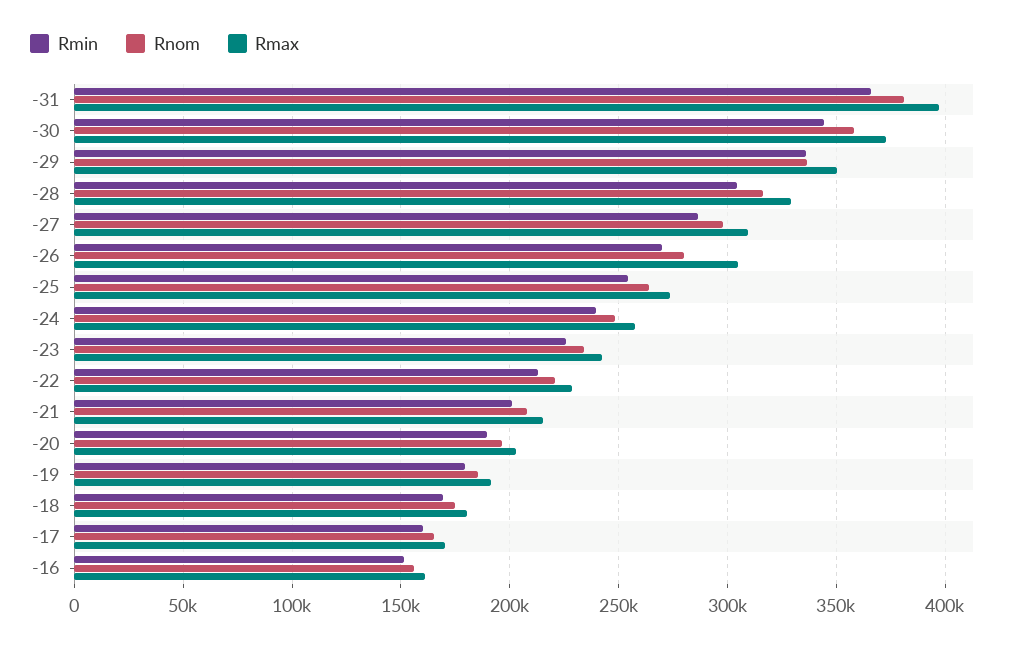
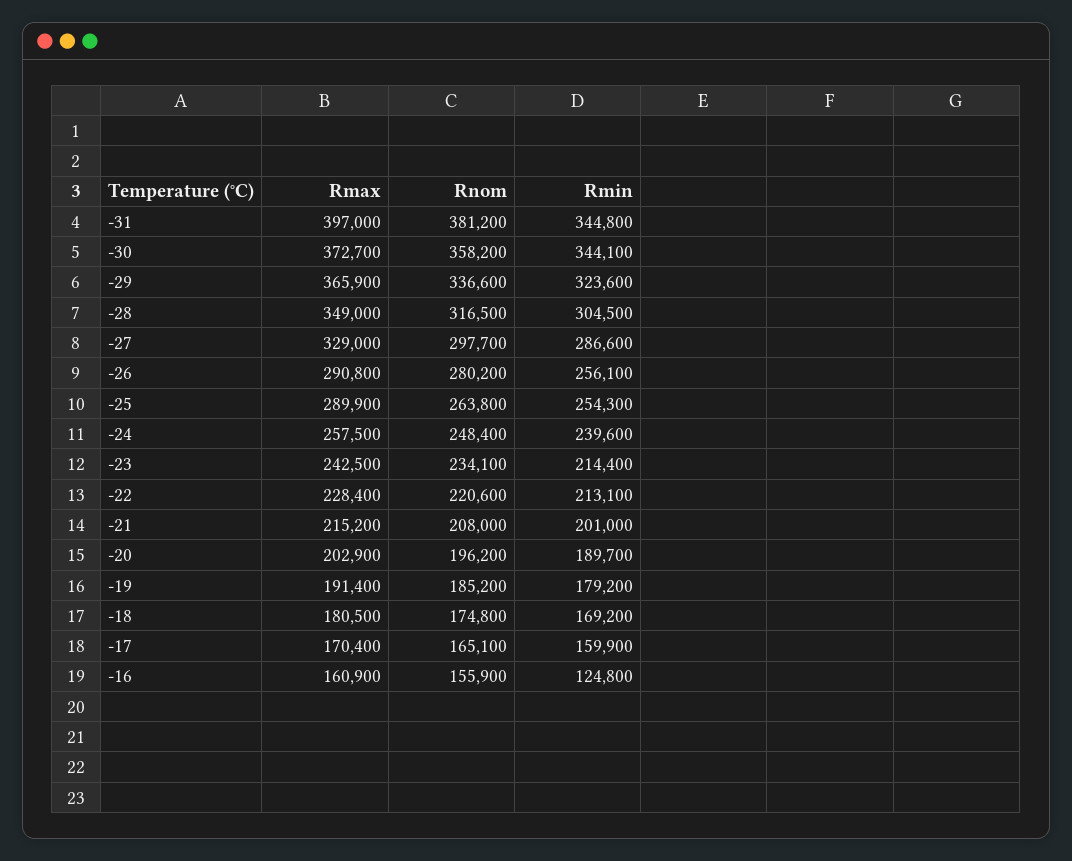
  {
    "Rmin": {
-     "-31": 365000,
+     "-31": 344800,
      "-30": 344100,
-     "-29": 335000,
+     "-29": 323600,
      "-28": 304500,
      "-27": 286600,
-     "-26": 270000,
+     "-26": 256100,
      "-25": 254300,
      "-24": 239600,
-     "-23": 225000,
+     "-23": 214400,
      "-22": 213100,
      "-21": 201000,
      "-20": 189700,
      "-19": 179200,
      "-18": 169200,
      "-17": 159900,
-     "-16": 150000
+     "-16": 124800
    },
    "Rnom": {
      "-31": 381200,
      "-30": 358200,
      "-29": 336600,
      "-28": 316500,
      "-27": 297700,
      "-26": 280200,
      "-25": 263800,
      "-24": 248400,
      "-23": 234100,
      "-22": 220600,
      "-21": 208000,
      "-20": 196200,
      "-19": 185200,
      "-18": 174800,
      "-17": 165100,
      "-16": 155900
    },
    "Rmax": {
      "-31": 397000,
      "-30": 372700,
-     "-29": 350000,
+     "-29": 365900,
-     "-28": 330000,
+     "-28": 349000,
-     "-27": 310000,
+     "-27": 329000,
-     "-26": 305000,
+     "-26": 290800,
-     "-25": 275000,
+     "-25": 289900,
      "-24": 257500,
      "-23": 242500,
      "-22": 228400,
      "-21": 215200,
      "-20": 202900,
      "-19": 191400,
      "-18": 180500,
      "-17": 170400,
      "-16": 160900
    }
  }

